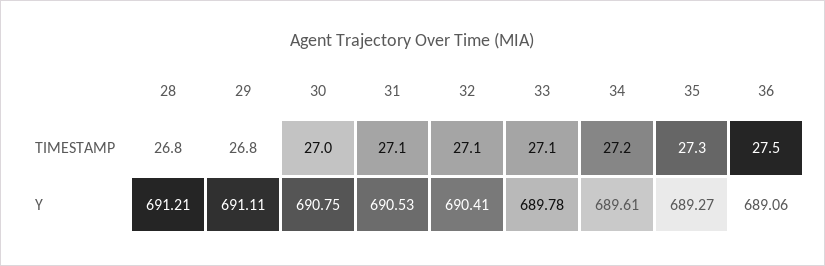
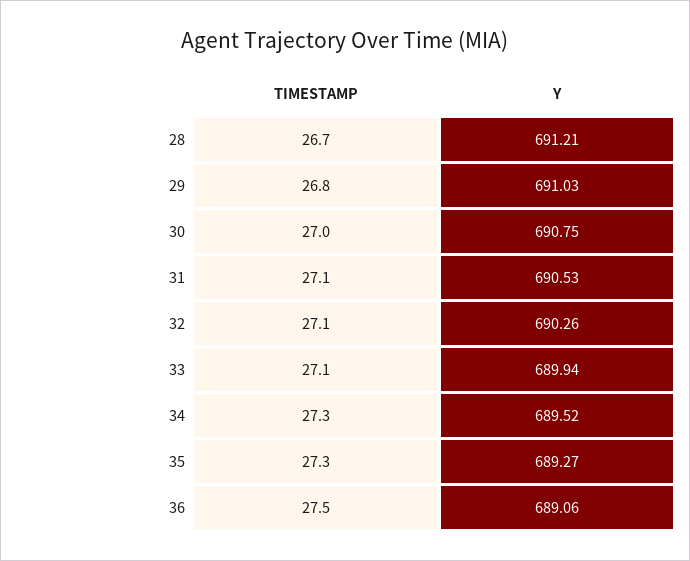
  {
    "28": {
-     "TIMESTAMP": 26.8,
+     "TIMESTAMP": 26.7,
      "Y": 691.21
    },
    "29": {
      "TIMESTAMP": 26.8,
-     "Y": 691.11
+     "Y": 691.03
    },
    "30": {
      "TIMESTAMP": 27,
      "Y": 690.75
    },
    "31": {
      "TIMESTAMP": 27.1,
      "Y": 690.53
    },
    "32": {
      "TIMESTAMP": 27.1,
-     "Y": 690.41
+     "Y": 690.26
    },
    "33": {
      "TIMESTAMP": 27.1,
-     "Y": 689.78
+     "Y": 689.94
    },
    "34": {
-     "TIMESTAMP": 27.2,
+     "TIMESTAMP": 27.3,
-     "Y": 689.61
+     "Y": 689.52
    },
    "35": {
      "TIMESTAMP": 27.3,
      "Y": 689.27
    },
    "36": {
      "TIMESTAMP": 27.5,
      "Y": 689.06
    }
  }

